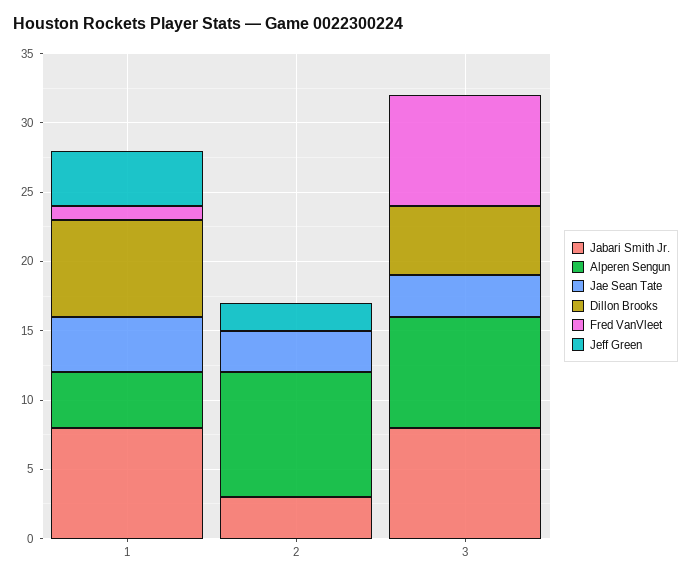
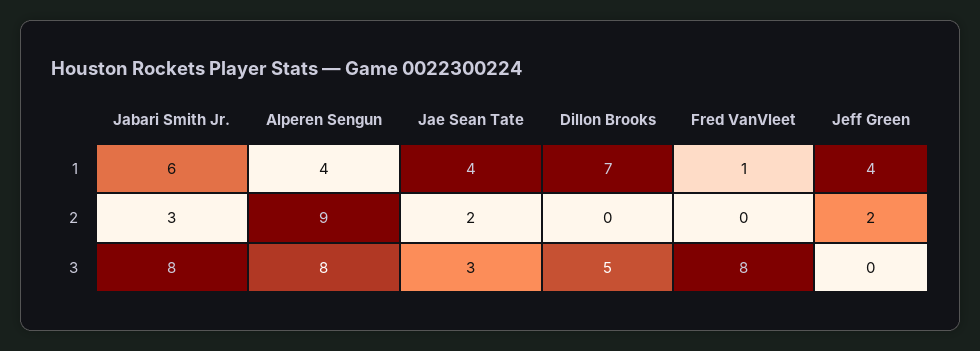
  {
    "Jabari Smith Jr.": {
-     "1": 8,
+     "1": 6,
      "2": 3,
      "3": 8
    },
    "Alperen Sengun": {
      "1": 4,
      "2": 9,
      "3": 8
    },
    "Jae Sean Tate": {
      "1": 4,
-     "2": 3,
+     "2": 2,
      "3": 3
    },
    "Dillon Brooks": {
      "1": 7,
      "2": 0,
      "3": 5
    },
    "Fred VanVleet": {
      "1": 1,
      "2": 0,
      "3": 8
    },
    "Jeff Green": {
      "1": 4,
      "2": 2,
      "3": 0
    }
  }

